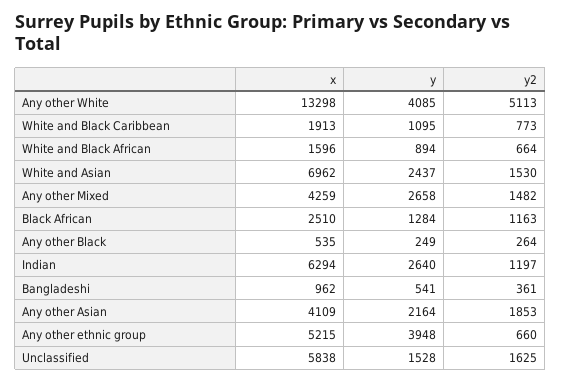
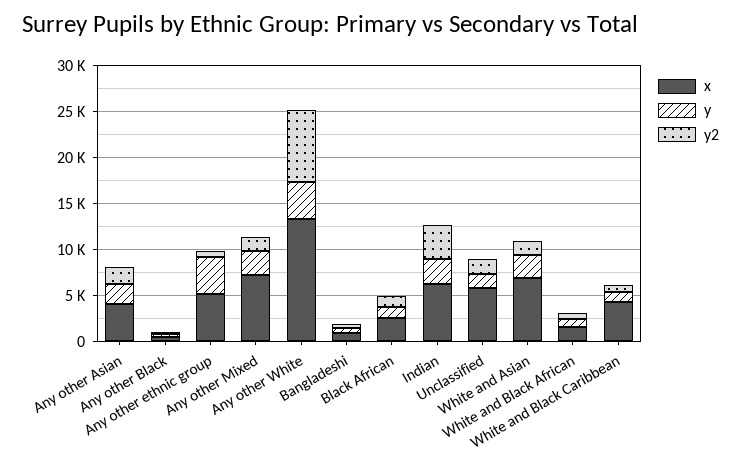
  {
    "x": {
      "Any other White": 13298,
-     "White and Black Caribbean": 1913,
+     "White and Black Caribbean": 4000,
      "White and Black African": 1596,
      "White and Asian": 6962,
-     "Any other Mixed": 4259,
+     "Any other Mixed": 7000,
      "Black African": 2510,
      "Any other Black": 535,
      "Indian": 6294,
      "Bangladeshi": 962,
      "Any other Asian": 4109,
      "Any other ethnic group": 5215,
      "Unclassified": 5838
    },
    "y": {
      "Any other White": 4085,
      "White and Black Caribbean": 1095,
      "White and Black African": 894,
      "White and Asian": 2437,
      "Any other Mixed": 2658,
      "Black African": 1284,
      "Any other Black": 249,
      "Indian": 2640,
      "Bangladeshi": 541,
      "Any other Asian": 2164,
      "Any other ethnic group": 3948,
      "Unclassified": 1528
    },
    "y2": {
-     "Any other White": 5113,
+     "Any other White": 8000,
      "White and Black Caribbean": 773,
      "White and Black African": 664,
      "White and Asian": 1530,
      "Any other Mixed": 1482,
      "Black African": 1163,
      "Any other Black": 264,
-     "Indian": 1197,
+     "Indian": 4000,
      "Bangladeshi": 361,
      "Any other Asian": 1853,
      "Any other ethnic group": 660,
      "Unclassified": 1625
    }
  }

